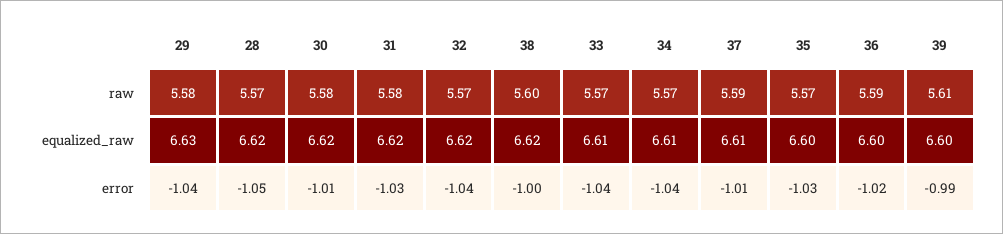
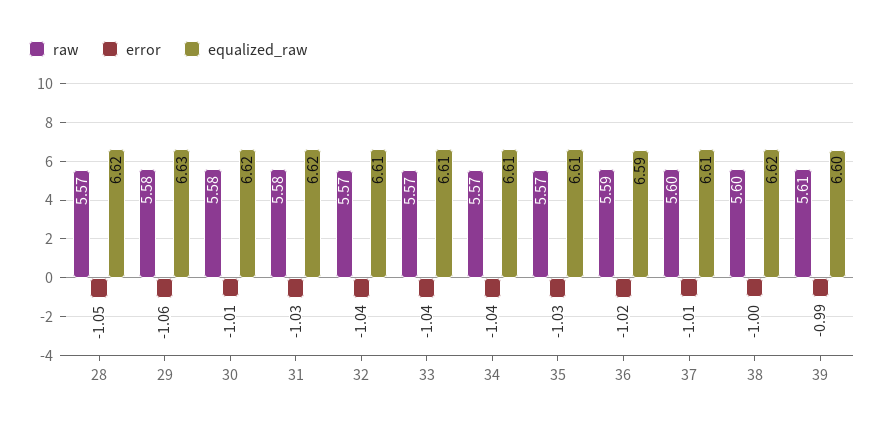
  {
    "raw": {
      "29": 5.58,
      "28": 5.57,
      "30": 5.58,
      "31": 5.58,
      "32": 5.57,
      "38": 5.6,
      "33": 5.57,
      "34": 5.57,
-     "37": 5.59,
+     "37": 5.6,
      "35": 5.57,
      "36": 5.59,
      "39": 5.61
    },
    "equalized_raw": {
      "29": 6.63,
      "28": 6.62,
      "30": 6.62,
      "31": 6.62,
-     "32": 6.62,
+     "32": 6.61,
      "38": 6.62,
      "33": 6.61,
      "34": 6.61,
      "37": 6.61,
-     "35": 6.6,
+     "35": 6.61,
-     "36": 6.6,
+     "36": 6.59,
      "39": 6.6
    },
    "error": {
-     "29": -1.04,
+     "29": -1.06,
      "28": -1.05,
      "30": -1.01,
      "31": -1.03,
      "32": -1.04,
      "38": -1,
      "33": -1.04,
      "34": -1.04,
      "37": -1.01,
      "35": -1.03,
      "36": -1.02,
      "39": -0.99
    }
  }

